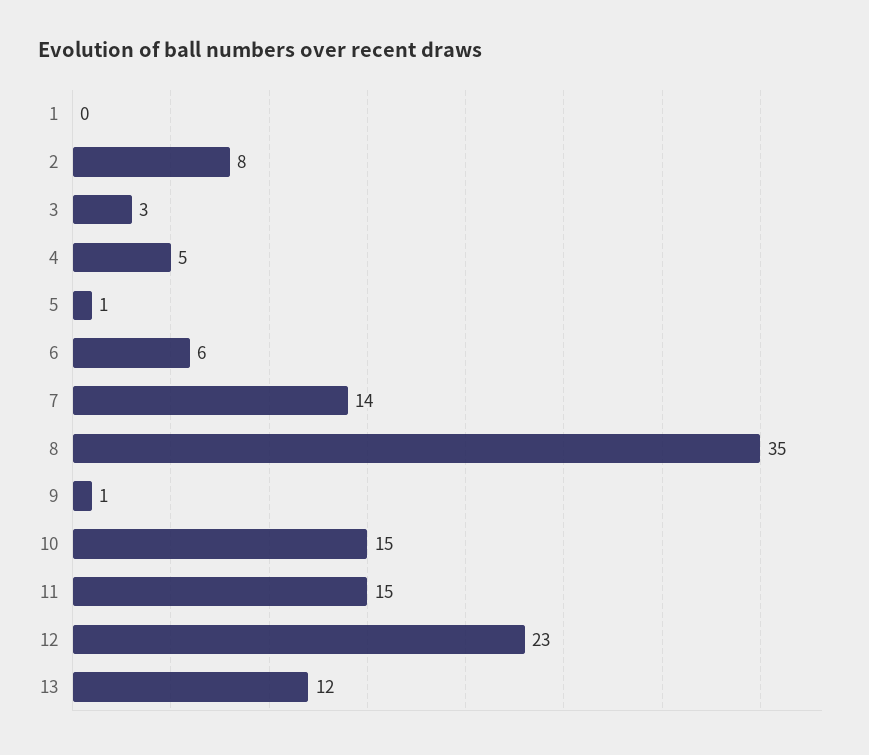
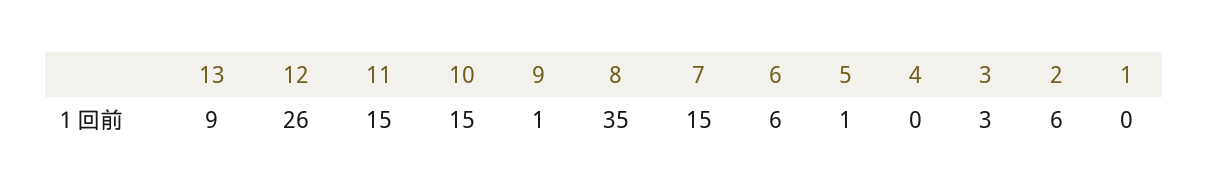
  {
    "1": 0,
-   "2": 8,
+   "2": 6,
    "3": 3,
-   "4": 5,
+   "4": 0,
    "5": 1,
    "6": 6,
-   "7": 14,
+   "7": 15,
    "8": 35,
    "9": 1,
    "10": 15,
    "11": 15,
-   "12": 23,
+   "12": 26,
-   "13": 12
+   "13": 9
  }

